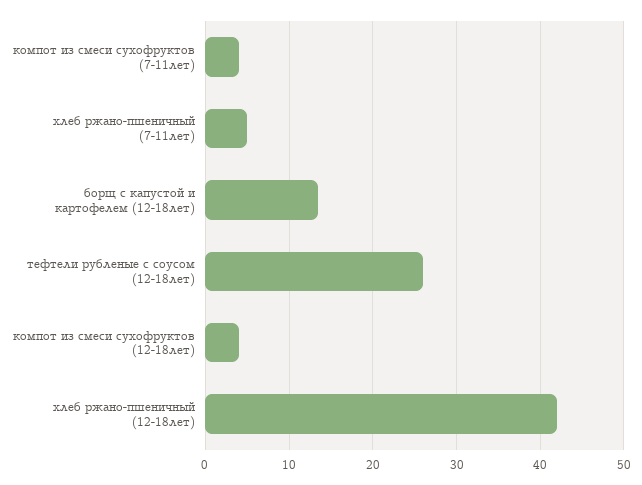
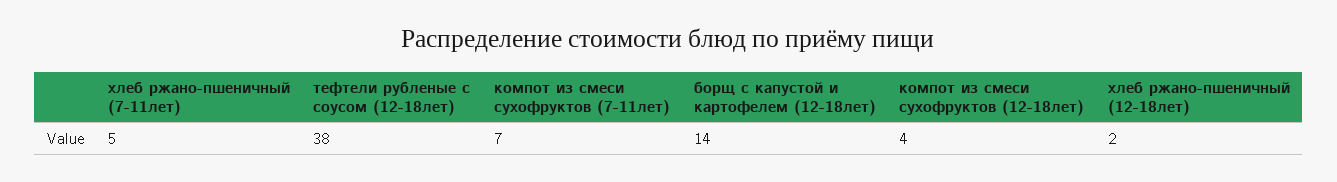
  {
-   "компот из смеси сухофруктов (7-11лет)": 4,
+   "компот из смеси сухофруктов (7-11лет)": 7,
    "хлеб ржано-пшеничный (7-11лет)": 5,
    "борщ с капустой и картофелем (12-18лет)": 14,
-   "тефтели рубленые с соусом (12-18лет)": 26,
+   "тефтели рубленые с соусом (12-18лет)": 38,
    "компот из смеси сухофруктов (12-18лет)": 4,
-   "хлеб ржано-пшеничный (12-18лет)": 42
+   "хлеб ржано-пшеничный (12-18лет)": 2
  }

